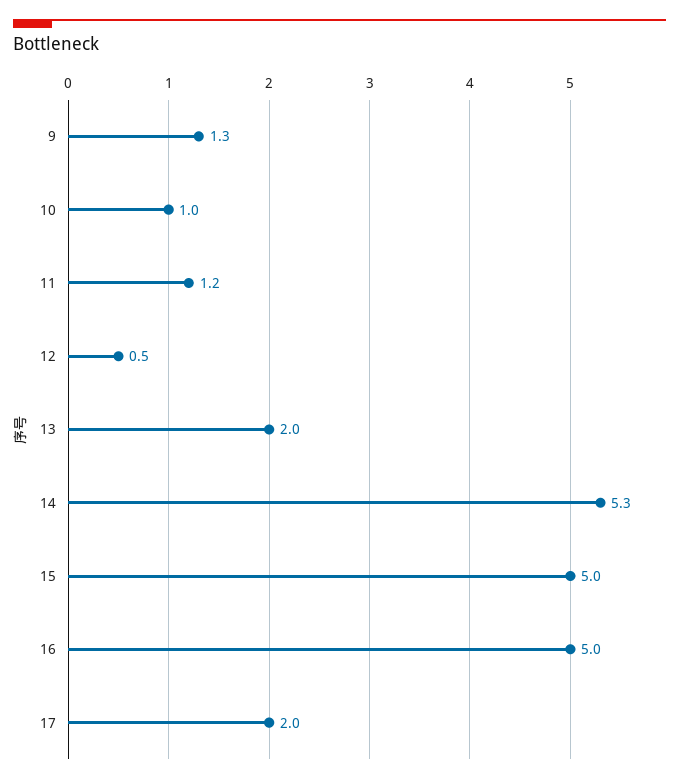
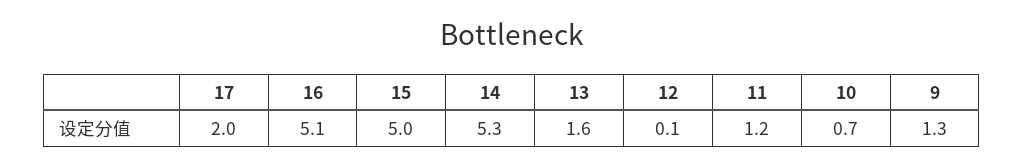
  {
    "9": 1.3,
-   "10": 1,
+   "10": 0.7,
    "11": 1.2,
-   "12": 0.5,
+   "12": 0.1,
-   "13": 2,
+   "13": 1.6,
    "14": 5.3,
    "15": 5,
-   "16": 5,
+   "16": 5.1,
    "17": 2
  }

